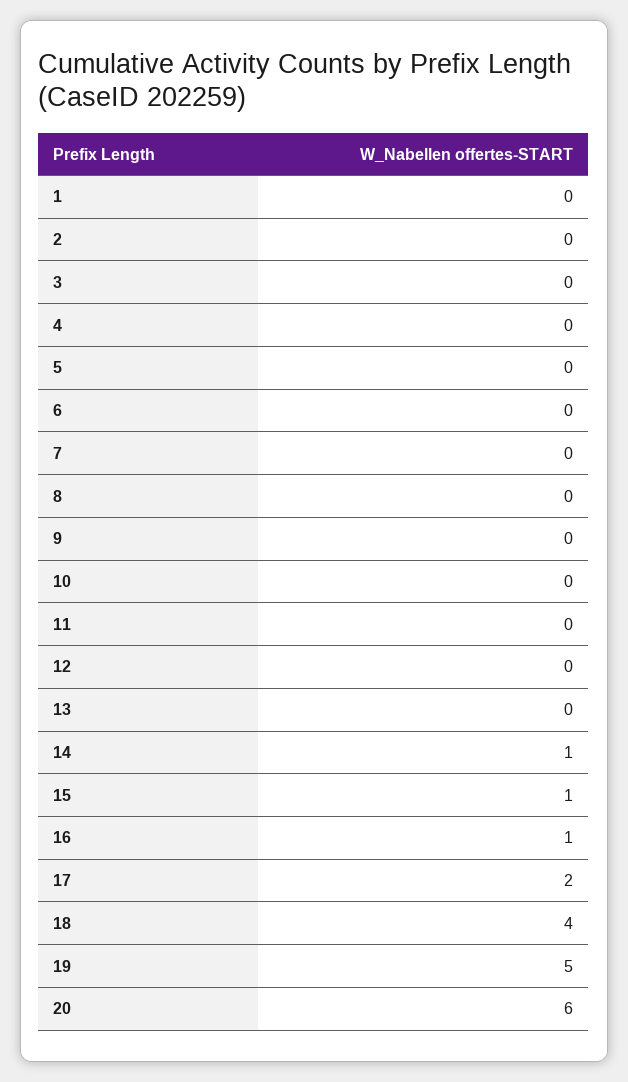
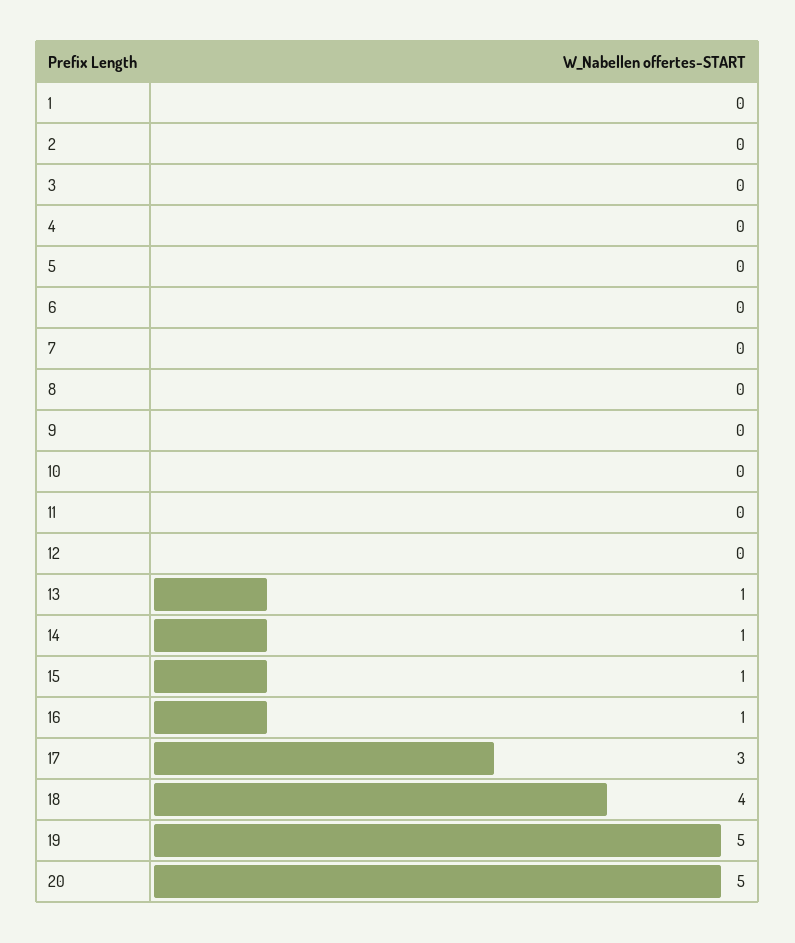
  {
    "1": 0,
    "2": 0,
    "3": 0,
    "4": 0,
    "5": 0,
    "6": 0,
    "7": 0,
    "8": 0,
    "9": 0,
    "10": 0,
    "11": 0,
    "12": 0,
-   "13": 0,
+   "13": 1,
    "14": 1,
    "15": 1,
    "16": 1,
-   "17": 2,
+   "17": 3,
    "18": 4,
    "19": 5,
-   "20": 6
+   "20": 5
  }

